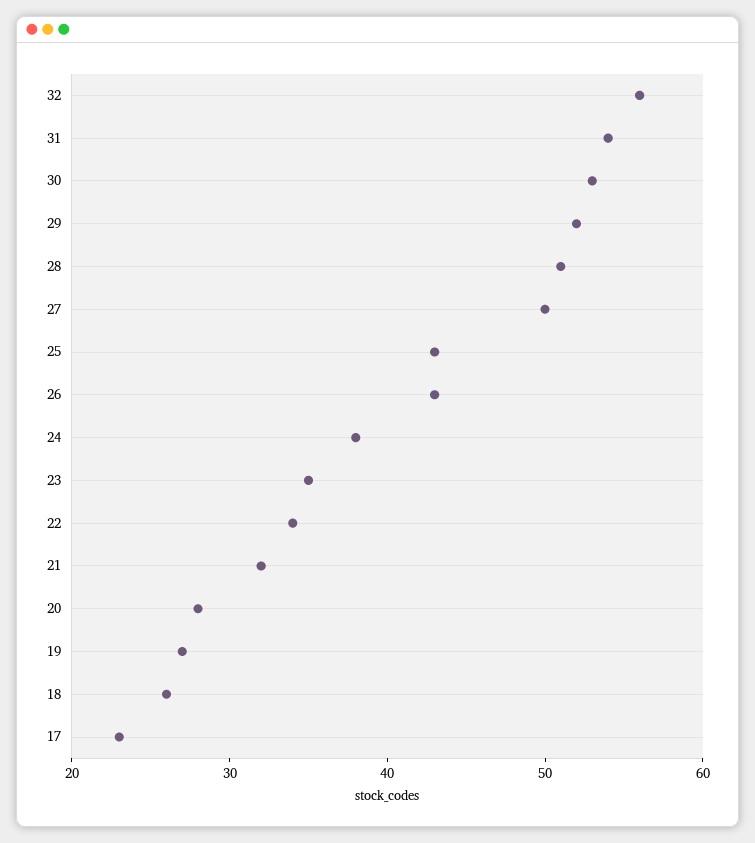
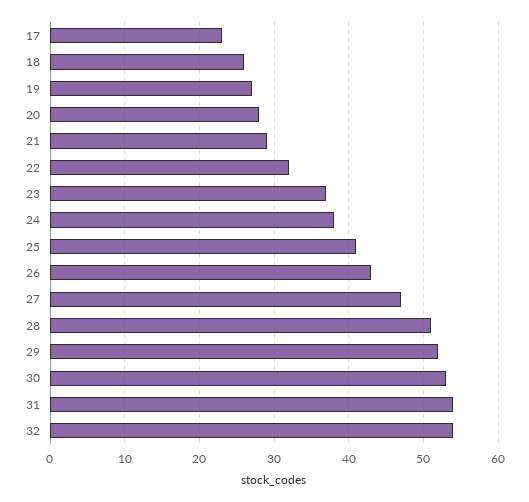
  {
-   "32": 56,
+   "32": 54,
    "31": 54,
    "30": 53,
    "29": 52,
    "28": 51,
-   "27": 50,
+   "27": 47,
-   "25": 43,
+   "25": 41,
    "26": 43,
    "24": 38,
-   "23": 35,
+   "23": 37,
-   "22": 34,
+   "22": 32,
-   "21": 32,
+   "21": 29,
    "20": 28,
    "19": 27,
    "18": 26,
    "17": 23
  }

